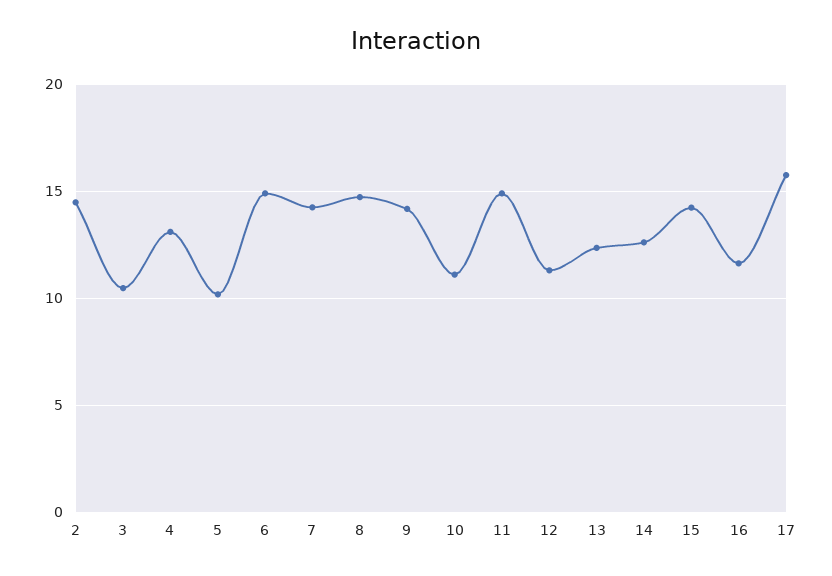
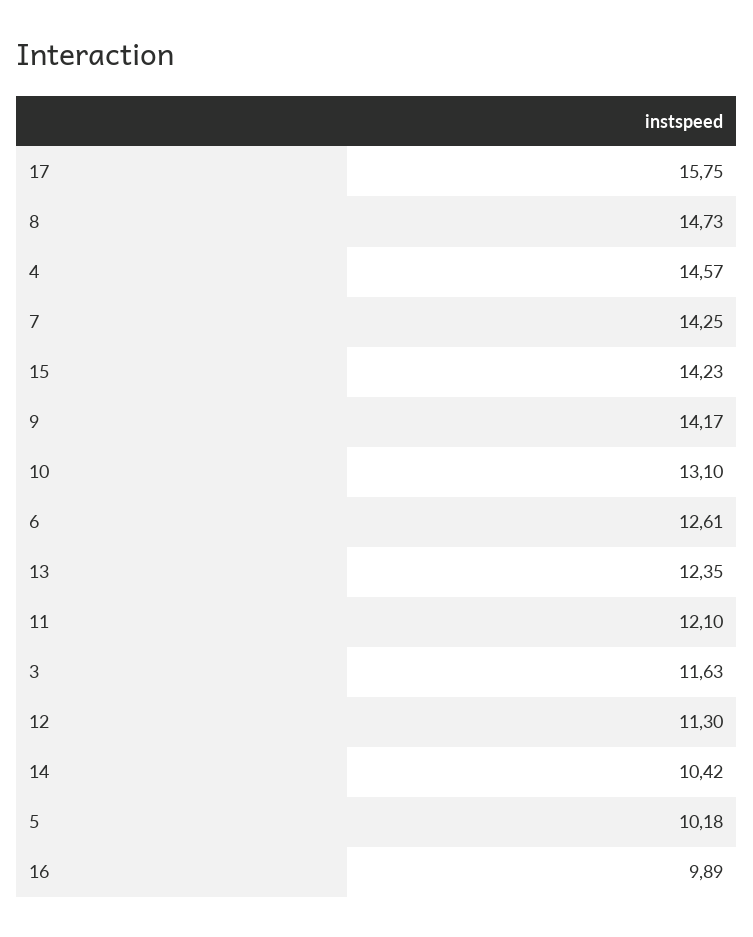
  {
-   "2": 14.5,
-   "3": 10.5,
+   "3": 11.63,
-   "4": 13,
+   "4": 14.57,
    "5": 10.18,
-   "6": 15,
+   "6": 12.61,
    "7": 14.25,
    "8": 14.73,
    "9": 14.17,
-   "10": 11,
+   "10": 13.1,
-   "11": 15,
+   "11": 12.1,
    "12": 11.3,
    "13": 12.35,
-   "14": 12.5,
+   "14": 10.42,
    "15": 14.23,
-   "16": 11.5,
+   "16": 9.89,
    "17": 15.75
  }

